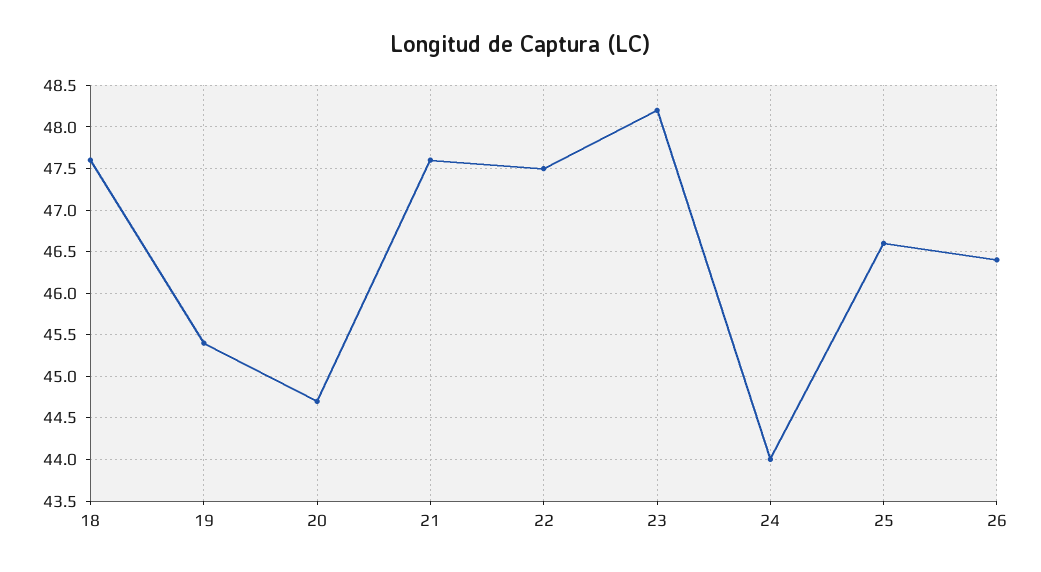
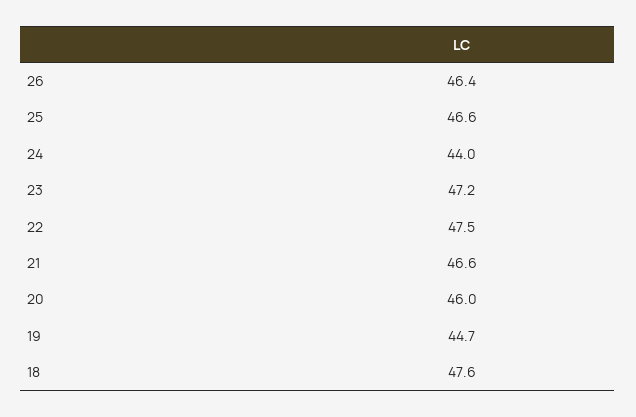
  {
    "18": 47.6,
-   "19": 45.4,
+   "19": 44.7,
-   "20": 44.7,
+   "20": 46,
-   "21": 47.6,
+   "21": 46.6,
    "22": 47.5,
-   "23": 48.2,
+   "23": 47.2,
    "24": 44,
    "25": 46.6,
    "26": 46.4
  }

